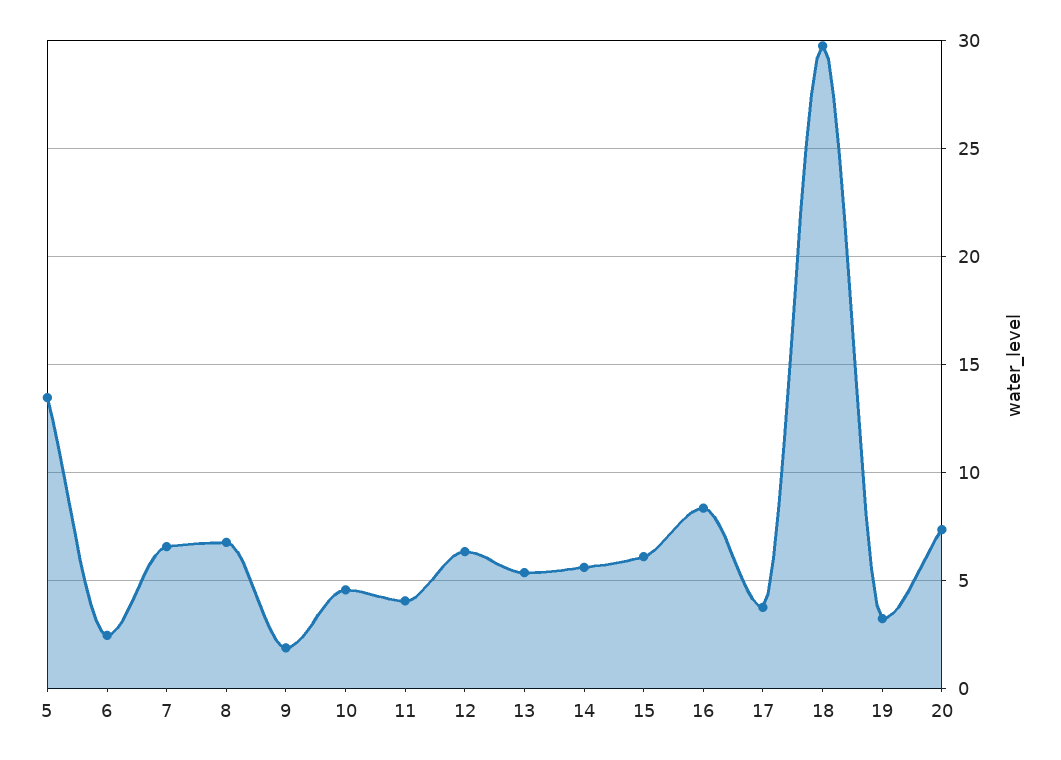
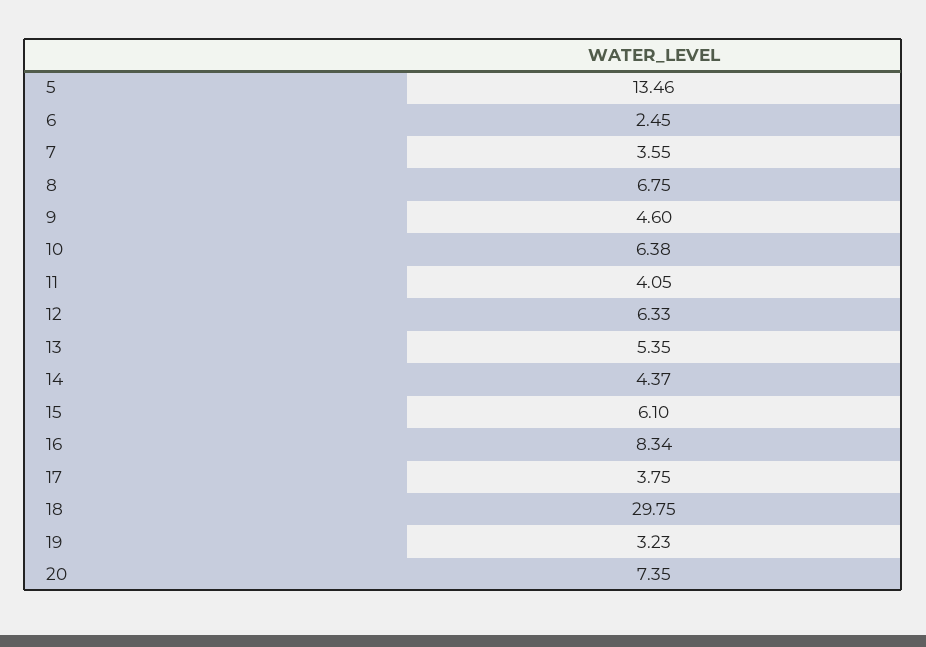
  {
    "5": 13.46,
    "6": 2.45,
-   "7": 6.5,
+   "7": 3.55,
    "8": 6.75,
-   "9": 2,
+   "9": 4.6,
-   "10": 4.5,
+   "10": 6.38,
    "11": 4.05,
    "12": 6.33,
    "13": 5.35,
-   "14": 5.5,
+   "14": 4.37,
    "15": 6.1,
    "16": 8.34,
    "17": 3.75,
    "18": 29.75,
    "19": 3.23,
    "20": 7.35
  }

